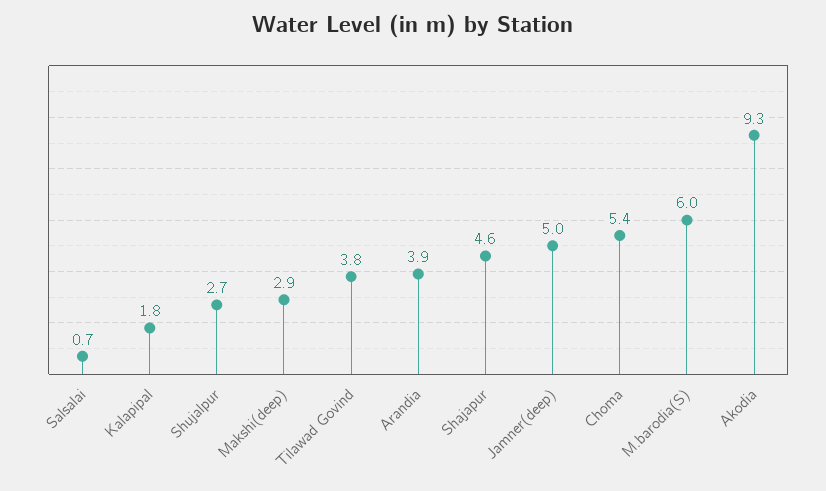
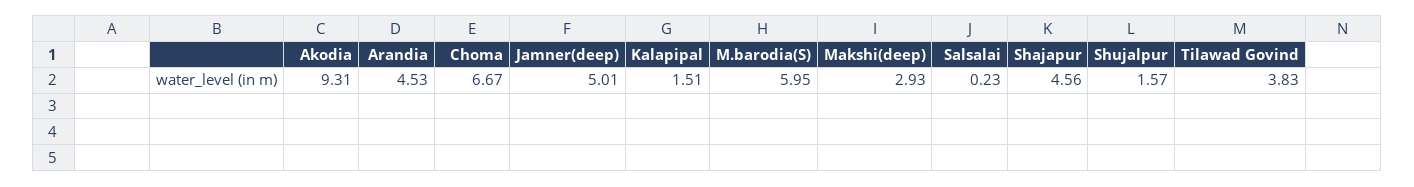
  {
-   "Salsalai": 0.7,
+   "Salsalai": 0.23,
-   "Kalapipal": 1.8,
+   "Kalapipal": 1.51,
-   "Shujalpur": 2.7,
+   "Shujalpur": 1.57,
    "Makshi(deep)": 2.93,
    "Tilawad Govind": 3.83,
-   "Arandia": 3.9,
+   "Arandia": 4.53,
    "Shajapur": 4.56,
    "Jamner(deep)": 5.01,
-   "Choma": 5.4,
+   "Choma": 6.67,
    "M.barodia(S)": 5.95,
    "Akodia": 9.31
  }

